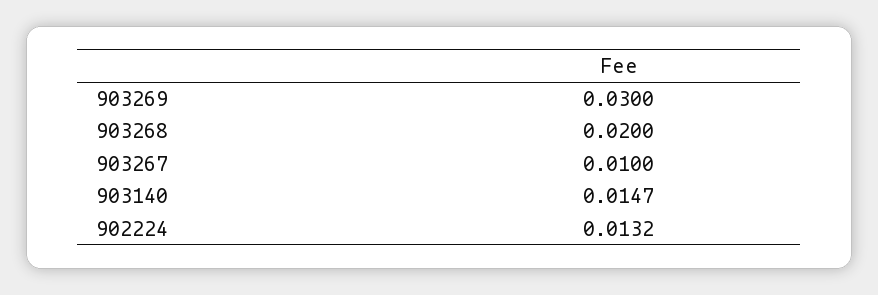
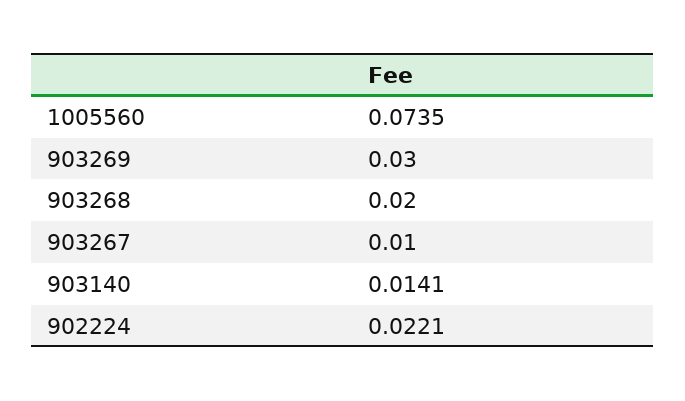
  {
    "903269": 0.03,
    "903268": 0.02,
    "903267": 0.01,
-   "903140": 0.0147,
+   "903140": 0.0141,
-   "902224": 0.0132
+   "902224": 0.0221,
+   "1005560": 0.0735
  }

